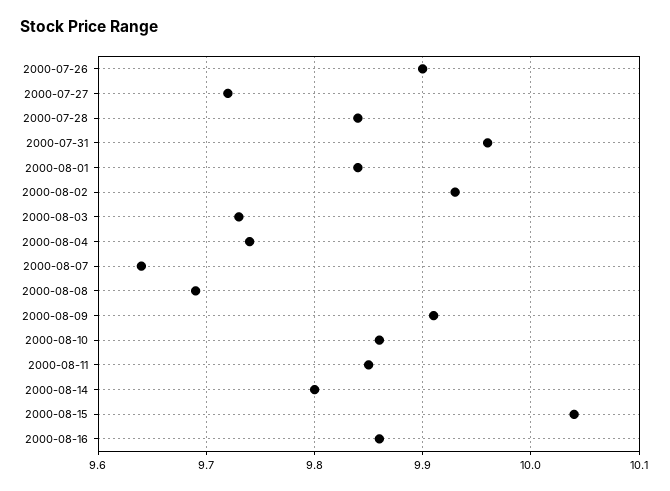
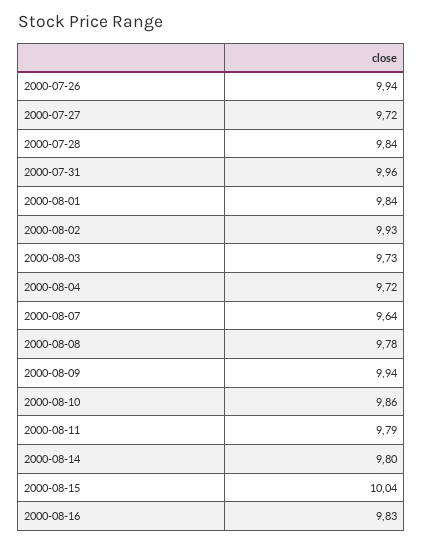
  {
-   "2000-07-26": 9.9,
+   "2000-07-26": 9.94,
    "2000-07-27": 9.72,
    "2000-07-28": 9.84,
    "2000-07-31": 9.96,
    "2000-08-01": 9.84,
    "2000-08-02": 9.93,
    "2000-08-03": 9.73,
-   "2000-08-04": 9.74,
+   "2000-08-04": 9.72,
    "2000-08-07": 9.64,
-   "2000-08-08": 9.69,
+   "2000-08-08": 9.78,
-   "2000-08-09": 9.91,
+   "2000-08-09": 9.94,
    "2000-08-10": 9.86,
-   "2000-08-11": 9.85,
+   "2000-08-11": 9.79,
    "2000-08-14": 9.8,
    "2000-08-15": 10.04,
-   "2000-08-16": 9.86
+   "2000-08-16": 9.83
  }

